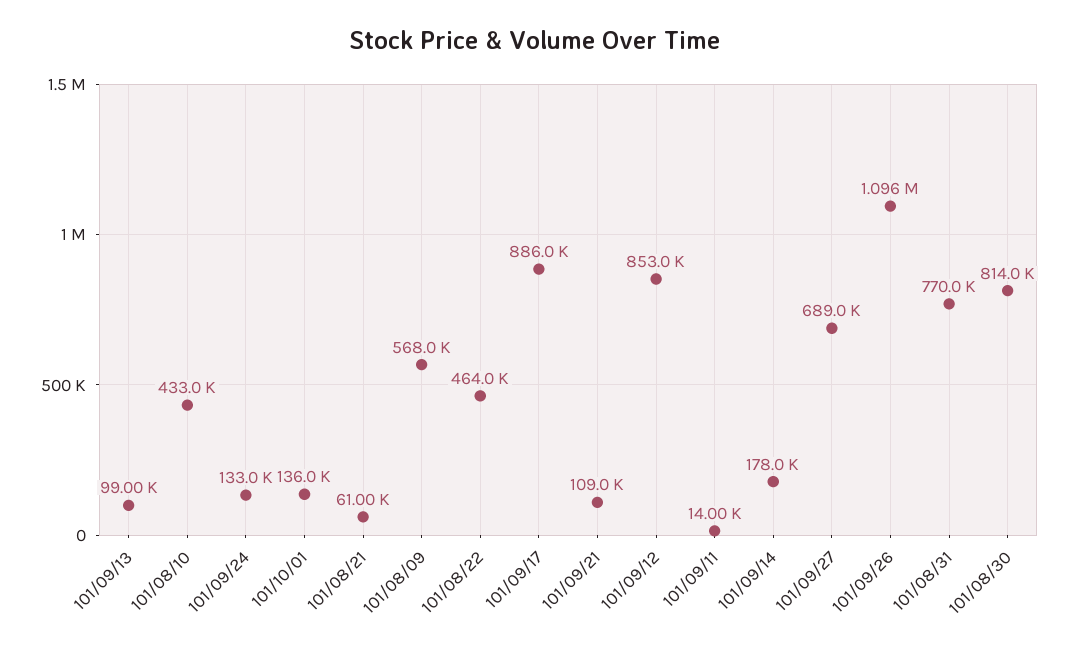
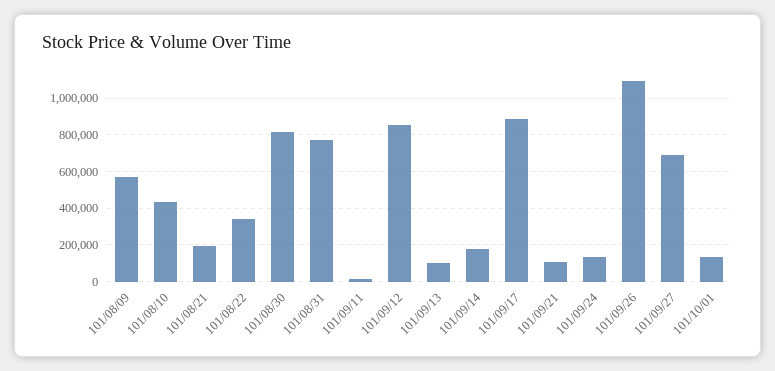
  {
    "101/09/13": 99000,
    "101/08/10": 433000,
    "101/09/24": 133000,
    "101/10/01": 136000,
-   "101/08/21": 61000,
+   "101/08/21": 200000,
    "101/08/09": 568000,
-   "101/08/22": 464000,
+   "101/08/22": 350000,
    "101/09/17": 886000,
    "101/09/21": 109000,
    "101/09/12": 853000,
    "101/09/11": 14000,
    "101/09/14": 178000,
    "101/09/27": 689000,
    "101/09/26": 1096000,
    "101/08/31": 770000,
    "101/08/30": 814000
  }

